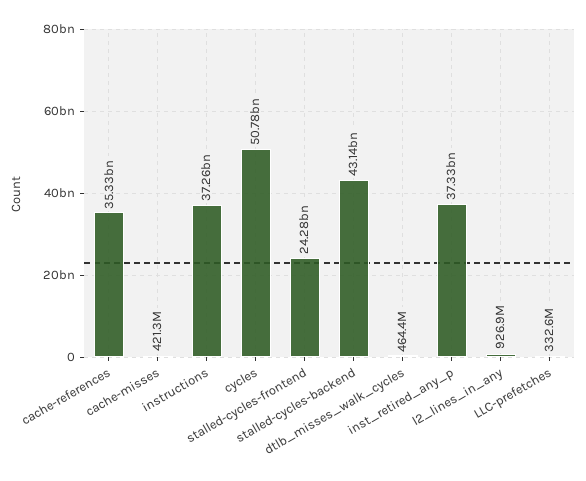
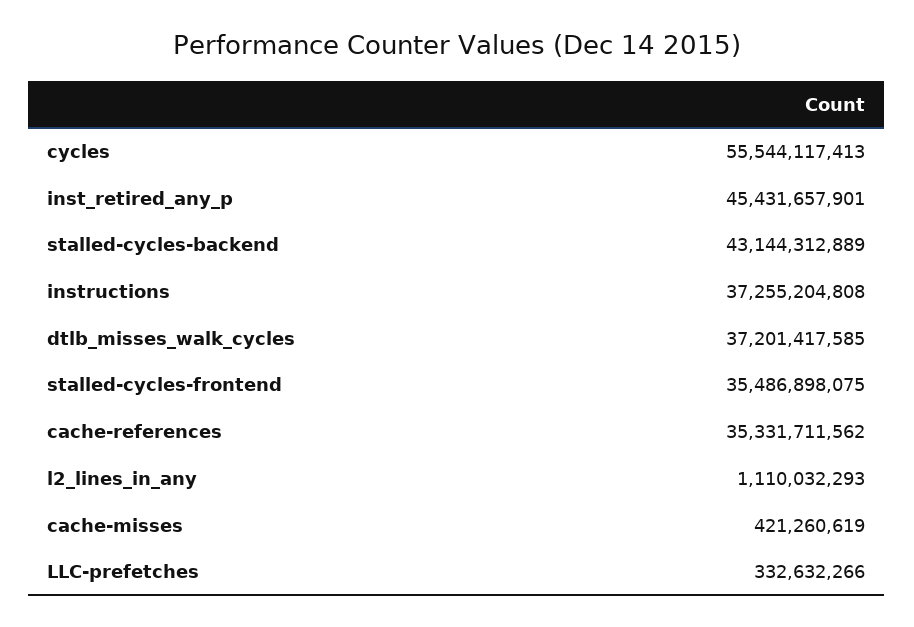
  {
    "cache-references": 35331711562,
    "cache-misses": 421260619,
    "instructions": 37255204808,
-   "cycles": 50780000000,
+   "cycles": 55544117413,
-   "stalled-cycles-frontend": 24280000000,
+   "stalled-cycles-frontend": 35486898075,
    "stalled-cycles-backend": 43144312889,
-   "dtlb_misses_walk_cycles": 464400000,
+   "dtlb_misses_walk_cycles": 37201417585,
-   "inst_retired_any_p": 37330000000,
+   "inst_retired_any_p": 45431657901,
-   "l2_lines_in_any": 926900000,
+   "l2_lines_in_any": 1110032293,
    "LLC-prefetches": 332632266
  }

